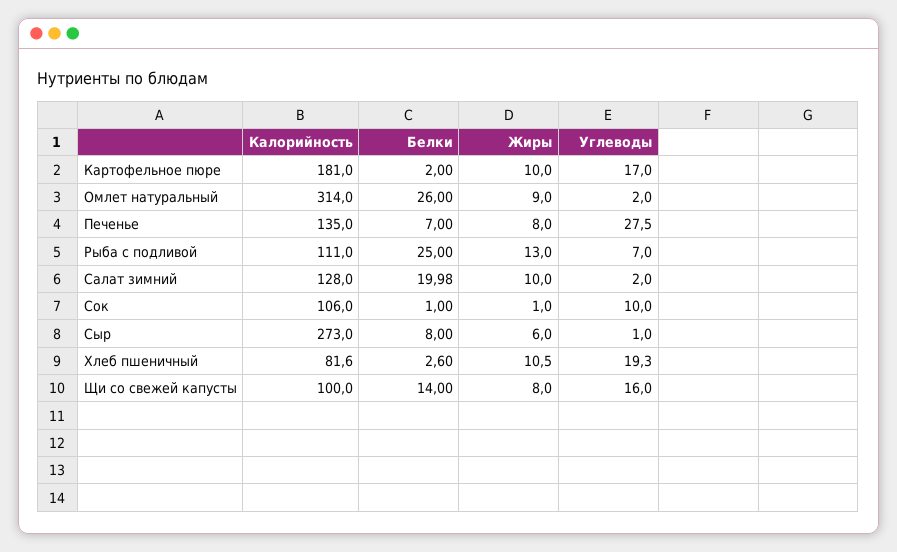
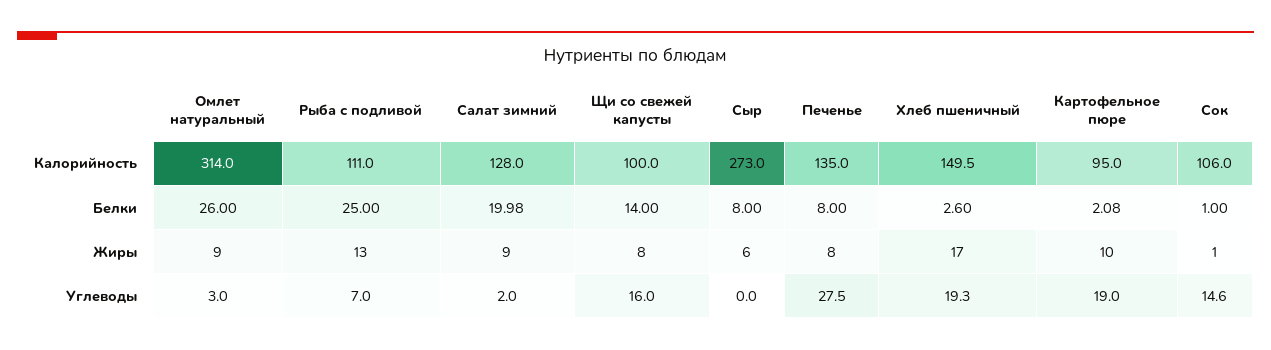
  {
    "Калорийность": {
-     "Картофельное пюре": 181,
+     "Картофельное пюре": 95,
      "Омлет натуральный": 314,
      "Печенье": 135,
      "Рыба с подливой": 111,
      "Салат зимний": 128,
      "Сок": 106,
      "Сыр": 273,
-     "Хлеб пшеничный": 81.6,
+     "Хлеб пшеничный": 149.5,
      "Щи со свежей капусты": 100
    },
    "Белки": {
-     "Картофельное пюре": 2,
+     "Картофельное пюре": 2.08,
      "Омлет натуральный": 26,
-     "Печенье": 7,
+     "Печенье": 8,
      "Рыба с подливой": 25,
      "Салат зимний": 19.98,
      "Сок": 1,
      "Сыр": 8,
      "Хлеб пшеничный": 2.6,
      "Щи со свежей капусты": 14
    },
    "Жиры": {
      "Картофельное пюре": 10,
      "Омлет натуральный": 9,
      "Печенье": 8,
      "Рыба с подливой": 13,
-     "Салат зимний": 10,
+     "Салат зимний": 9,
      "Сок": 1,
      "Сыр": 6,
-     "Хлеб пшеничный": 10.5,
+     "Хлеб пшеничный": 17,
      "Щи со свежей капусты": 8
    },
    "Углеводы": {
-     "Картофельное пюре": 17,
+     "Картофельное пюре": 19,
-     "Омлет натуральный": 2,
+     "Омлет натуральный": 3,
      "Печенье": 27.5,
      "Рыба с подливой": 7,
      "Салат зимний": 2,
-     "Сок": 10,
+     "Сок": 14.6,
-     "Сыр": 1,
+     "Сыр": 0,
      "Хлеб пшеничный": 19.3,
      "Щи со свежей капусты": 16
    }
  }

